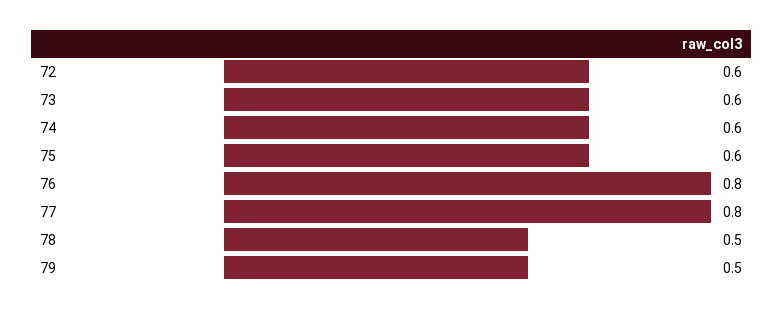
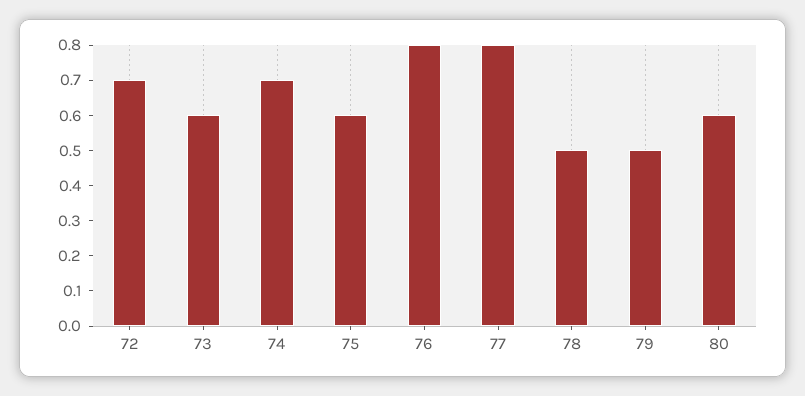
  {
-   "72": 0.6,
+   "72": 0.7,
    "73": 0.6,
-   "74": 0.6,
+   "74": 0.7,
    "75": 0.6,
    "76": 0.8,
    "77": 0.8,
    "78": 0.5,
-   "79": 0.5
+   "79": 0.5,
+   "80": 0.6
  }

